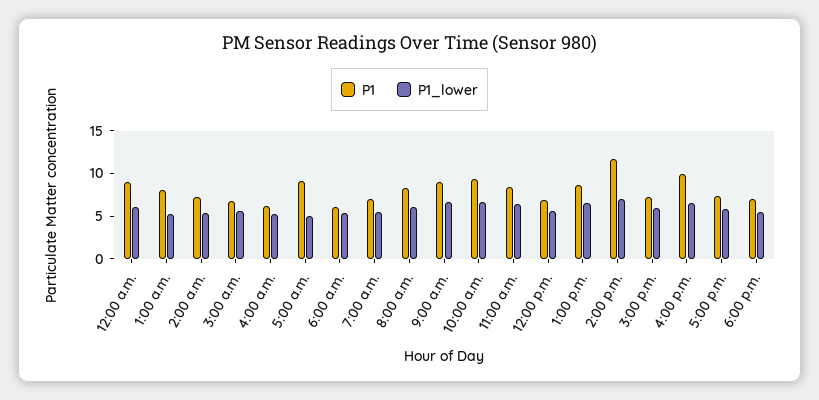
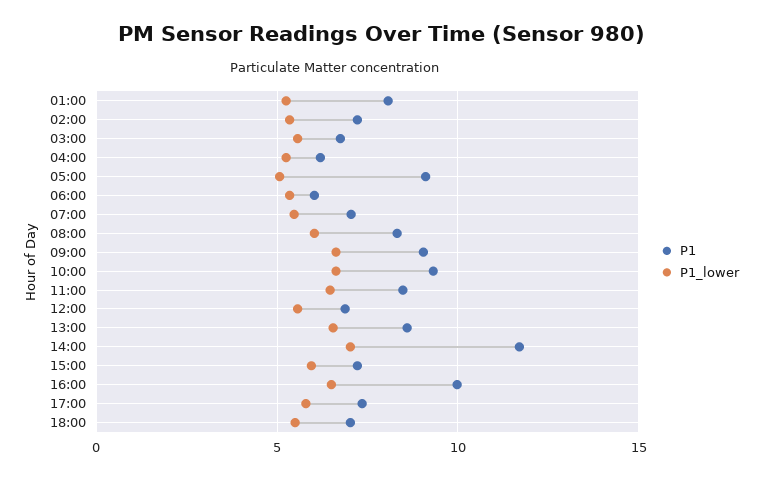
  {
    "P1": {
-     "12:00 a.m.": 9,
      "1:00 a.m.": 8,
      "2:00 a.m.": 7,
      "3:00 a.m.": 7,
      "4:00 a.m.": 6,
      "5:00 a.m.": 9,
      "6:00 a.m.": 6,
      "7:00 a.m.": 7,
      "8:00 a.m.": 8.5,
      "9:00 a.m.": 9,
      "10:00 a.m.": 9.5,
      "11:00 a.m.": 8.5,
      "12:00 p.m.": 7,
      "1:00 p.m.": 8.5,
      "2:00 p.m.": 11.5,
      "3:00 p.m.": 7,
      "4:00 p.m.": 10,
      "5:00 p.m.": 7.5,
      "6:00 p.m.": 7
    },
    "P1_lower": {
-     "12:00 a.m.": 6,
      "1:00 a.m.": 5.5,
      "2:00 a.m.": 5.5,
      "3:00 a.m.": 5.5,
      "4:00 a.m.": 5.5,
      "5:00 a.m.": 5,
      "6:00 a.m.": 5.5,
      "7:00 a.m.": 5.5,
      "8:00 a.m.": 6,
      "9:00 a.m.": 6.5,
      "10:00 a.m.": 6.5,
      "11:00 a.m.": 6.5,
      "12:00 p.m.": 5.5,
      "1:00 p.m.": 6.5,
      "2:00 p.m.": 7,
      "3:00 p.m.": 6,
      "4:00 p.m.": 6.5,
      "5:00 p.m.": 6,
      "6:00 p.m.": 5.5
    }
  }

